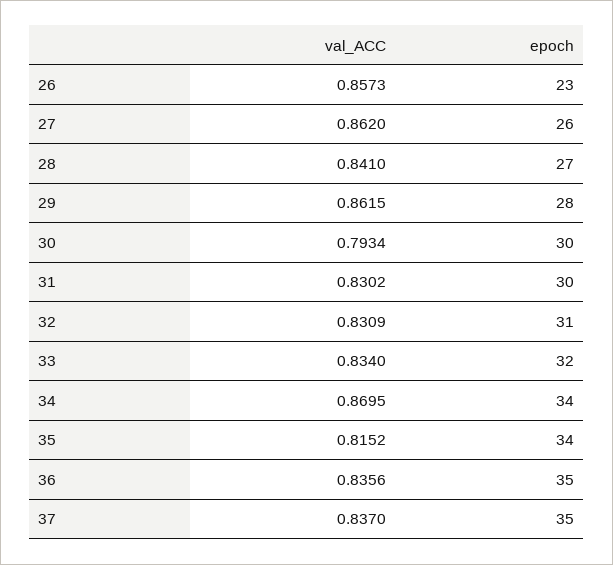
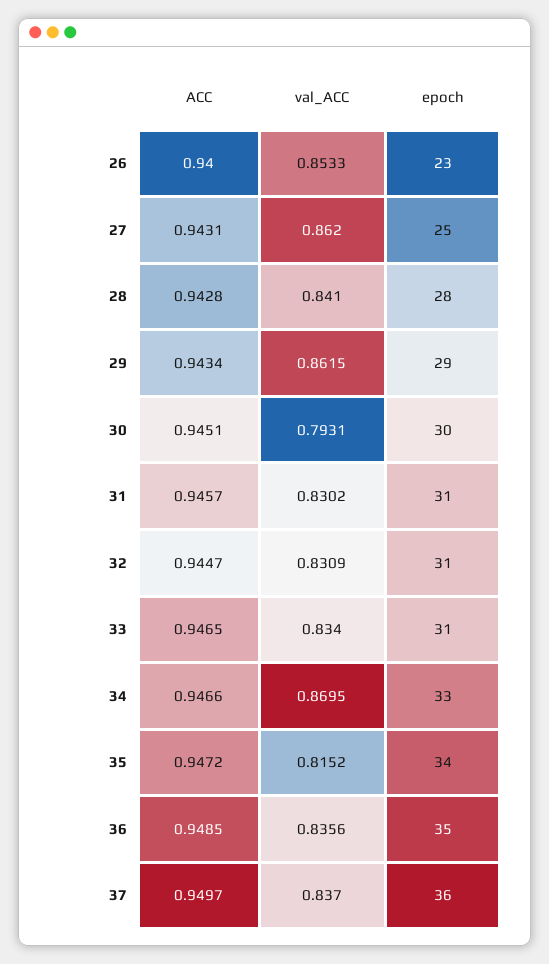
  {
    "val_ACC": {
-     "26": 0.8573,
+     "26": 0.8533,
      "27": 0.862,
      "28": 0.841,
      "29": 0.8615,
-     "30": 0.7934,
+     "30": 0.7931,
      "31": 0.8302,
      "32": 0.8309,
      "33": 0.834,
      "34": 0.8695,
      "35": 0.8152,
      "36": 0.8356,
      "37": 0.837
    },
    "epoch": {
      "26": 23,
-     "27": 26,
+     "27": 25,
-     "28": 27,
+     "28": 28,
-     "29": 28,
+     "29": 29,
      "30": 30,
-     "31": 30,
+     "31": 31,
      "32": 31,
-     "33": 32,
+     "33": 31,
-     "34": 34,
+     "34": 33,
      "35": 34,
      "36": 35,
-     "37": 35
+     "37": 36
-   }
+   },
+   "ACC": {
+     "26": 0.94,
+     "27": 0.9431,
+     "28": 0.9428,
+     "29": 0.9434,
+     "30": 0.9451,
+     "31": 0.9457,
+     "32": 0.9447,
+     "33": 0.9465,
+     "34": 0.9466,
+     "35": 0.9472,
+     "36": 0.9485,
+     "37": 0.9497
+   }
  }

